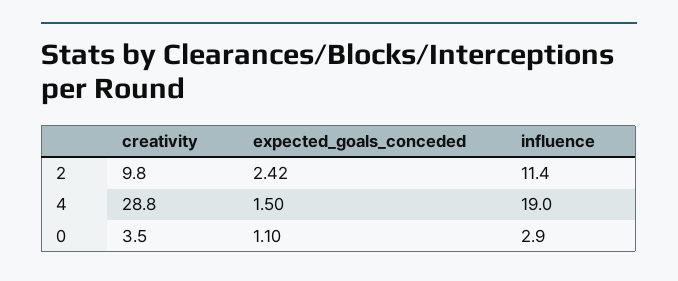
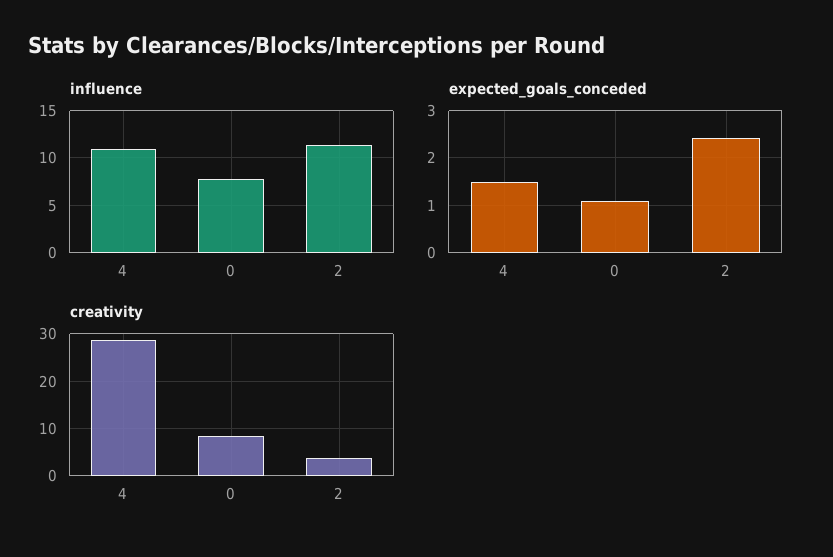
  {
    "creativity": {
-     "2": 9.8,
+     "2": 4,
      "4": 28.8,
-     "0": 3.5
+     "0": 8
    },
    "expected_goals_conceded": {
      "2": 2.42,
      "4": 1.5,
      "0": 1.1
    },
    "influence": {
      "2": 11.4,
-     "4": 19,
+     "4": 11,
-     "0": 2.9
+     "0": 8
    }
  }

